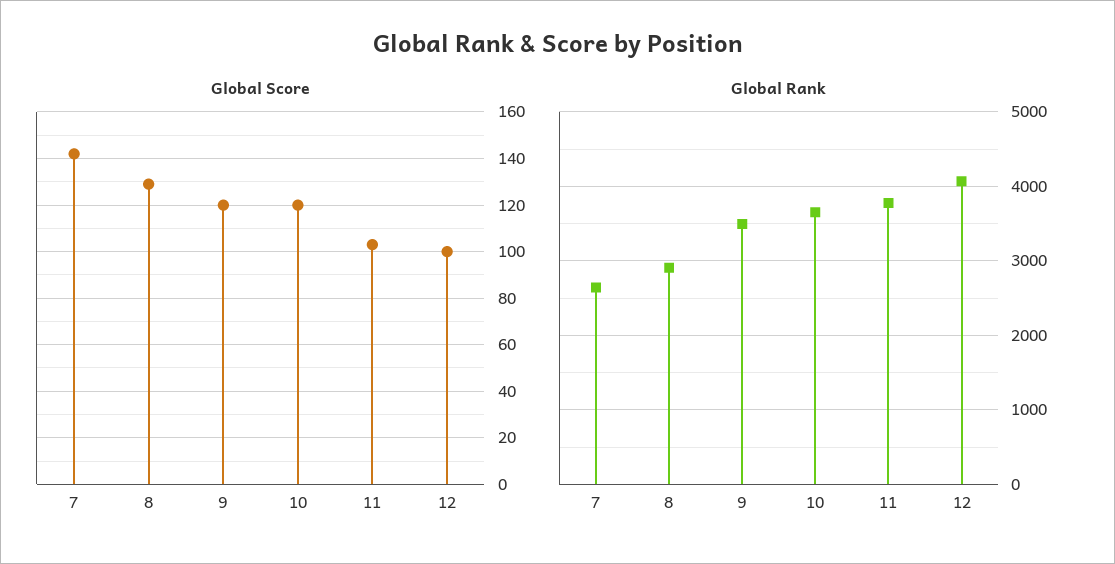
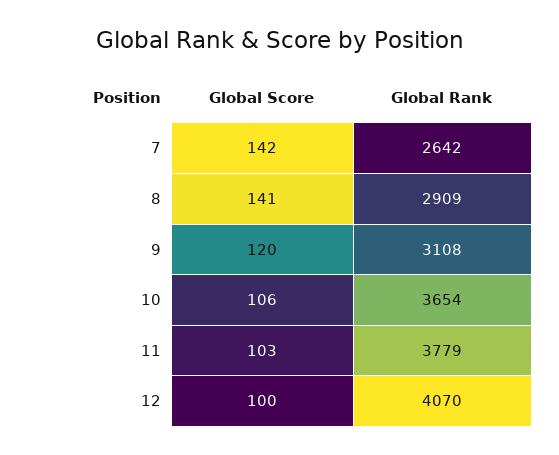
  {
    "Global Score": {
      "7": 142,
-     "8": 130,
+     "8": 141,
      "9": 120,
-     "10": 120,
+     "10": 106,
      "11": 103,
      "12": 100
    },
    "Global Rank": {
      "7": 2642,
      "8": 2909,
-     "9": 3500,
+     "9": 3108,
      "10": 3654,
      "11": 3779,
      "12": 4070
    }
  }

